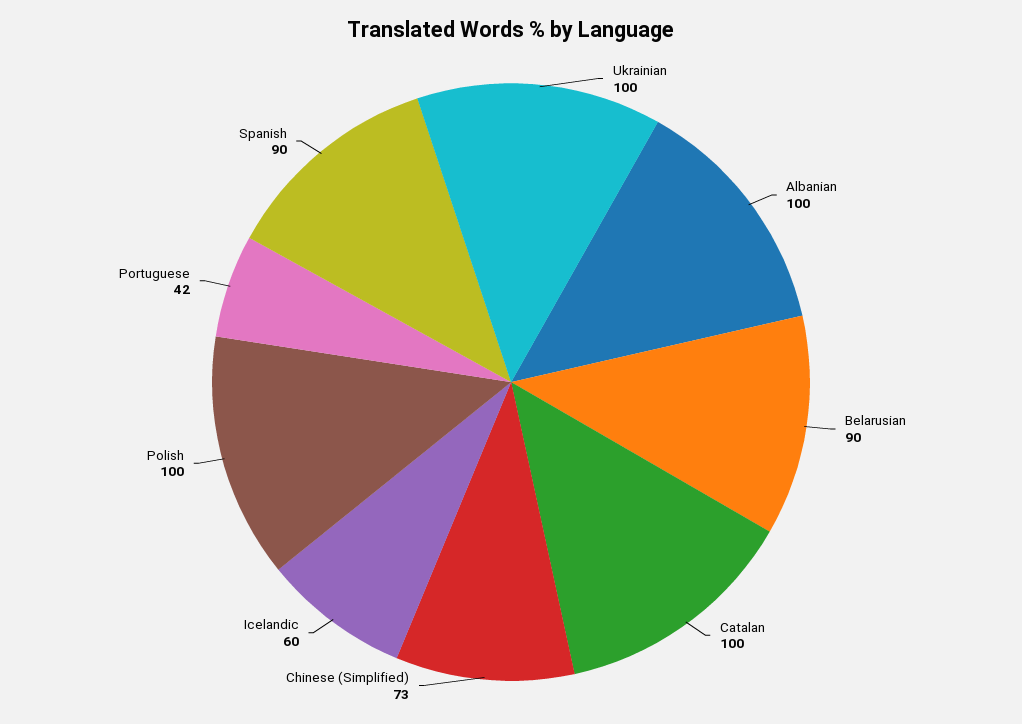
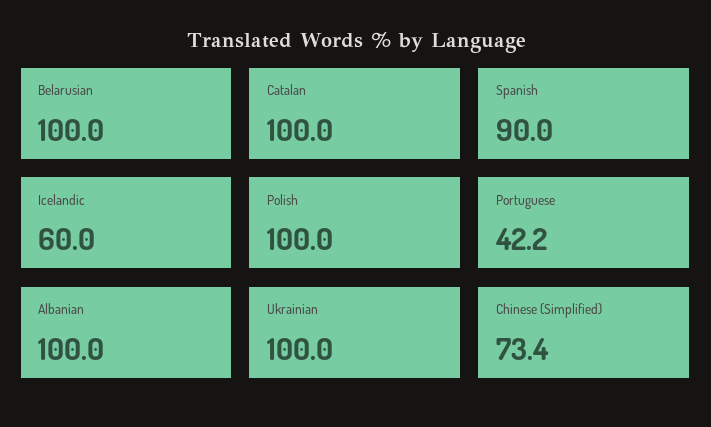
  {
    "Ukrainian": 100,
    "Albanian": 100,
-   "Belarusian": 90,
+   "Belarusian": 100,
    "Catalan": 100,
    "Chinese (Simplified)": 73.4,
    "Icelandic": 60,
    "Polish": 100,
    "Portuguese": 42.2,
    "Spanish": 90
  }

